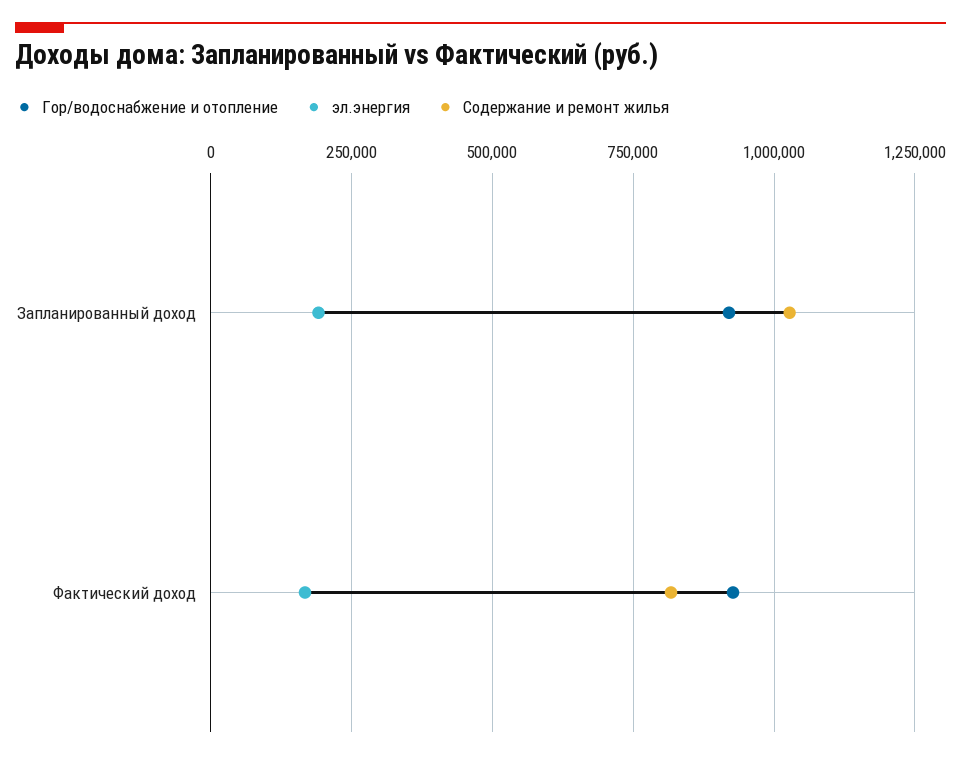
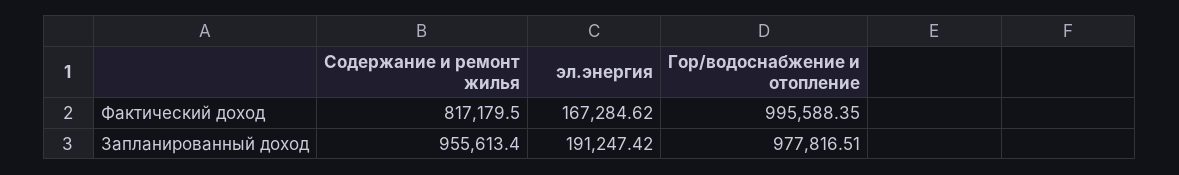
  {
    "Гор/водоснабжение и отопление": {
-     "Запланированный доход": 925000,
+     "Запланированный доход": 977816.51,
-     "Фактический доход": 925000
+     "Фактический доход": 995588.35
    },
    "эл.энергия": {
      "Запланированный доход": 191247.42,
      "Фактический доход": 167284.62
    },
    "Содержание и ремонт жилья": {
-     "Запланированный доход": 1025000,
+     "Запланированный доход": 955613.4,
      "Фактический доход": 817179.5
    }
  }

